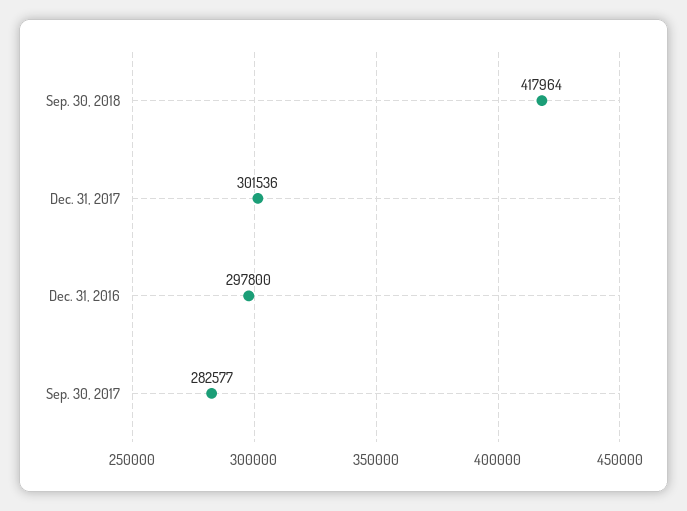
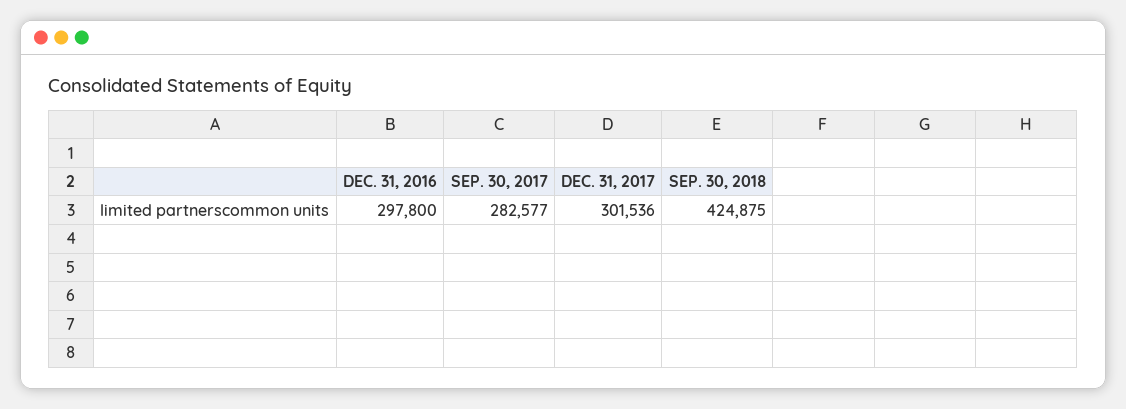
  {
-   "Sep. 30, 2018": 417964,
+   "Sep. 30, 2018": 424875,
    "Dec. 31, 2017": 301536,
    "Dec. 31, 2016": 297800,
    "Sep. 30, 2017": 282577
  }

